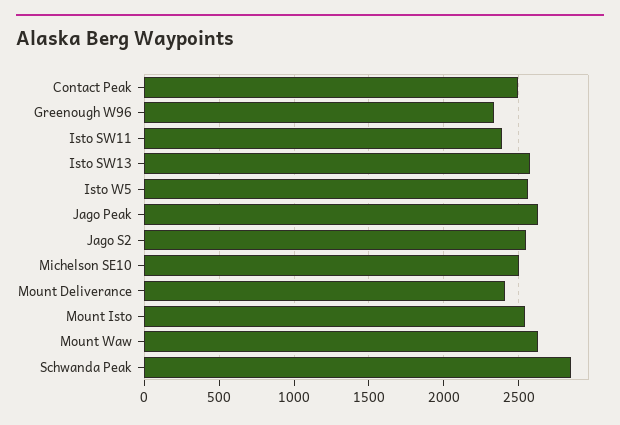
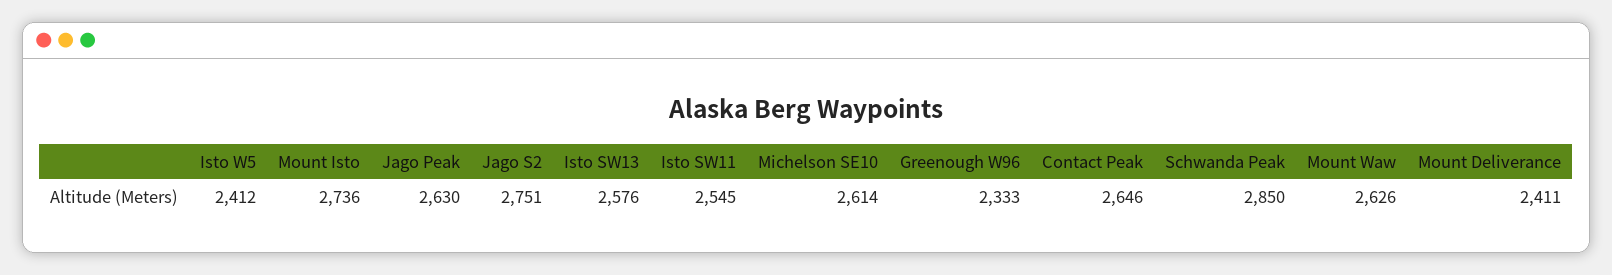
  {
-   "Contact Peak": 2500,
+   "Contact Peak": 2646,
    "Greenough W96": 2333,
-   "Isto SW11": 2400,
+   "Isto SW11": 2545,
    "Isto SW13": 2576,
-   "Isto W5": 2550,
+   "Isto W5": 2412,
    "Jago Peak": 2630,
-   "Jago S2": 2550,
+   "Jago S2": 2751,
-   "Michelson SE10": 2500,
+   "Michelson SE10": 2614,
    "Mount Deliverance": 2411,
-   "Mount Isto": 2550,
+   "Mount Isto": 2736,
    "Mount Waw": 2626,
    "Schwanda Peak": 2850
  }

